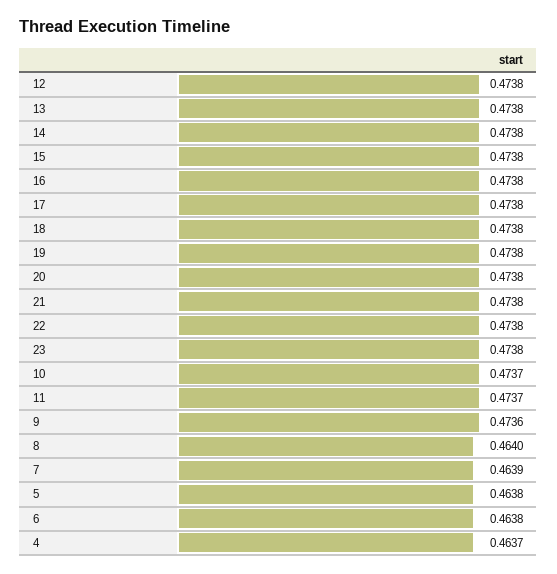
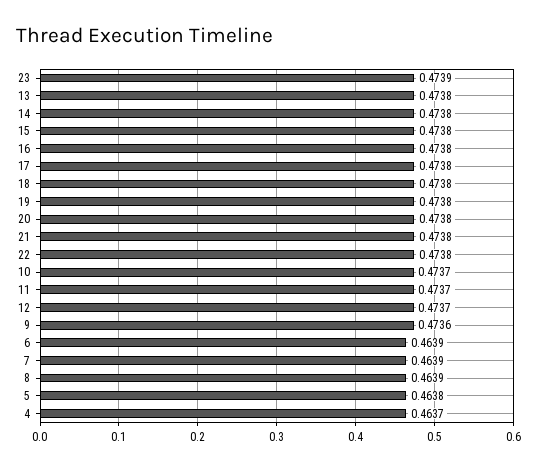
  {
-   "12": 0.4738,
+   "12": 0.4737,
    "13": 0.4738,
    "14": 0.4738,
    "15": 0.4738,
    "16": 0.4738,
    "17": 0.4738,
    "18": 0.4738,
    "19": 0.4738,
    "20": 0.4738,
    "21": 0.4738,
    "22": 0.4738,
-   "23": 0.4738,
+   "23": 0.4739,
    "10": 0.4737,
    "11": 0.4737,
    "9": 0.4736,
-   "8": 0.464,
+   "8": 0.4639,
    "7": 0.4639,
    "5": 0.4638,
-   "6": 0.4638,
+   "6": 0.4639,
    "4": 0.4637
  }

